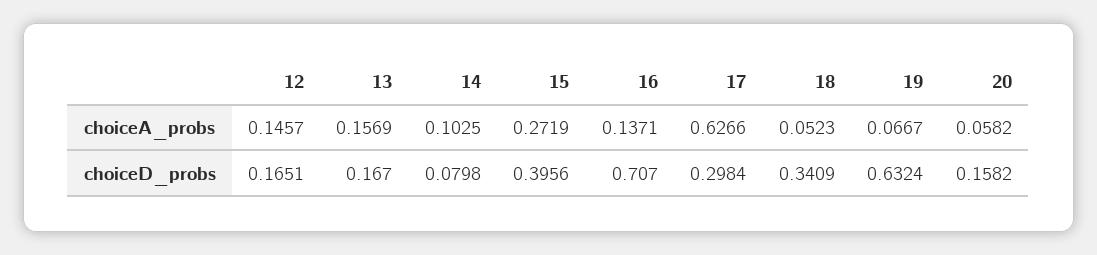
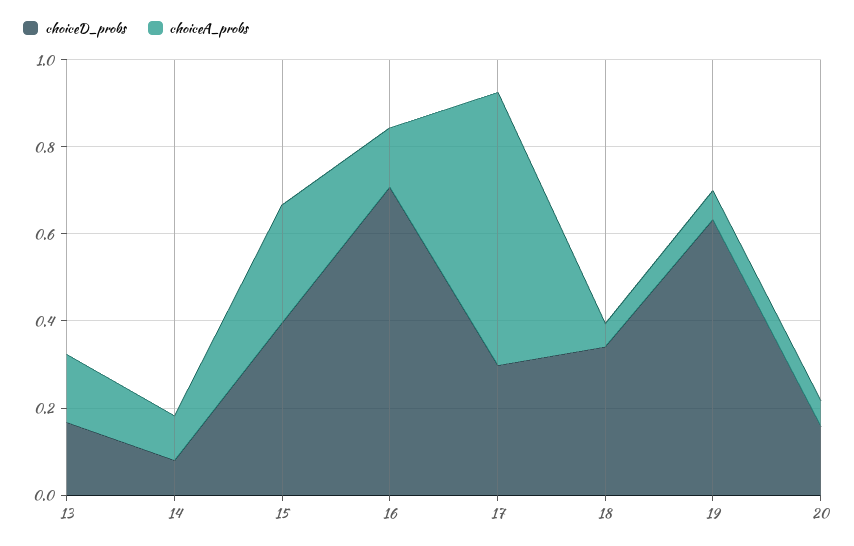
  {
    "choiceA_probs": {
-     "12": 0.1457,
      "13": 0.1569,
      "14": 0.1025,
      "15": 0.2719,
      "16": 0.1371,
      "17": 0.6266,
      "18": 0.0523,
      "19": 0.0667,
      "20": 0.0582
    },
    "choiceD_probs": {
-     "12": 0.1651,
      "13": 0.167,
      "14": 0.0798,
      "15": 0.3956,
      "16": 0.707,
      "17": 0.2984,
      "18": 0.3409,
      "19": 0.6324,
      "20": 0.1582
    }
  }

